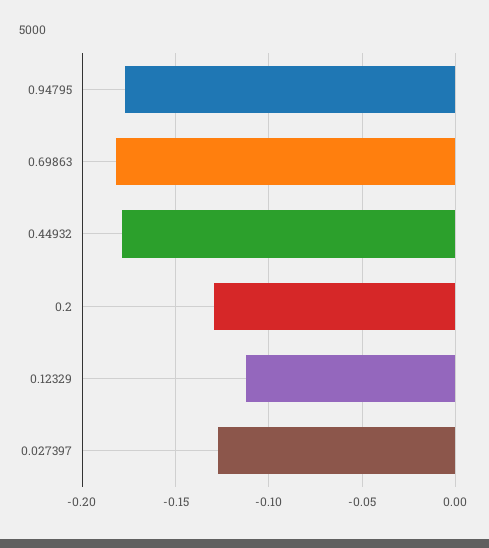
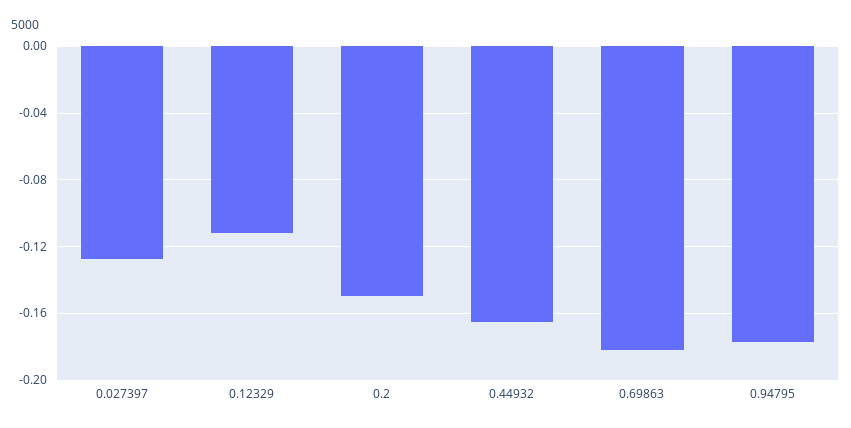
  {
    "0.94795": -0.175,
    "0.69863": -0.18,
-   "0.44932": -0.18,
+   "0.44932": -0.165,
-   "0.2": -0.13,
+   "0.2": -0.15,
    "0.12329": -0.11,
    "0.027397": -0.125
  }

